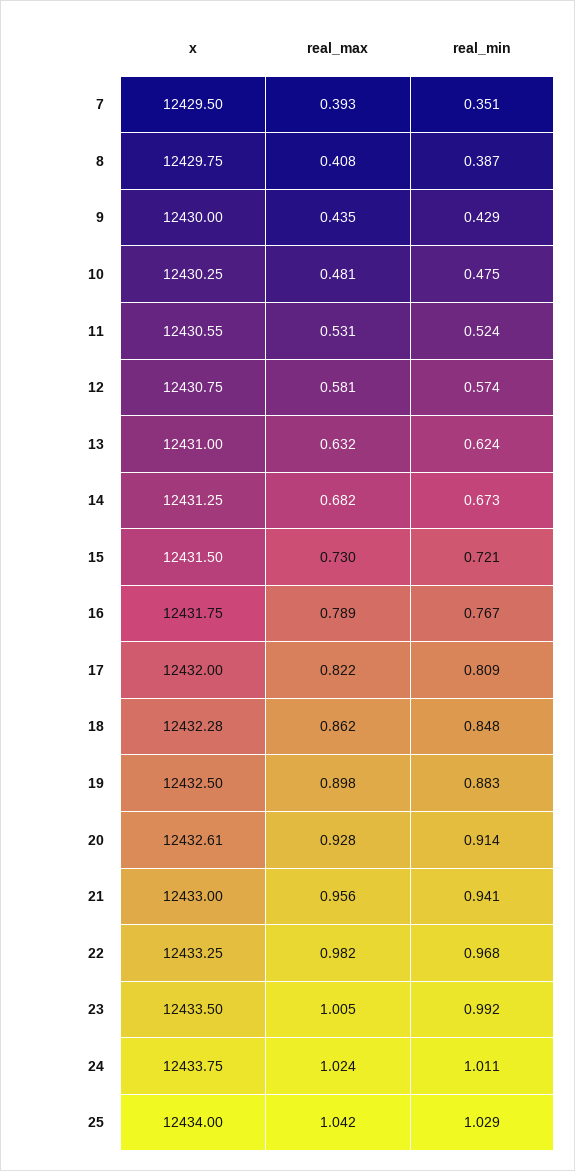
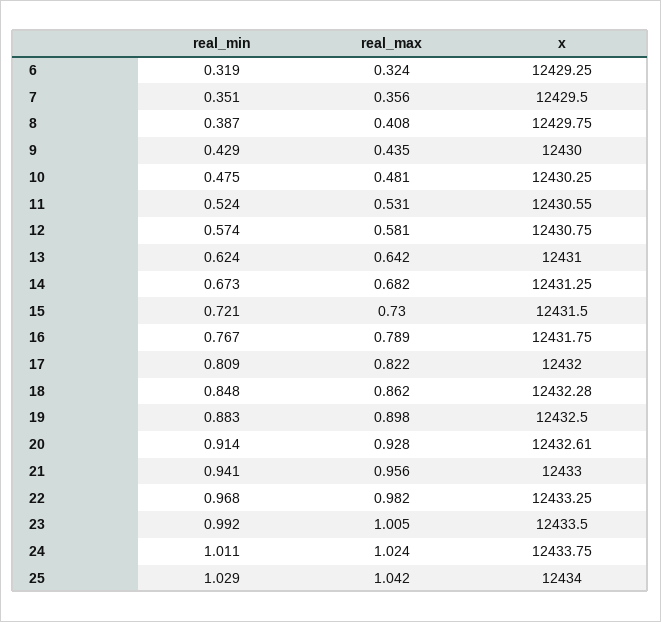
  {
    "x": {
      "7": 12429.5,
      "8": 12429.75,
      "9": 12430,
      "10": 12430.25,
      "11": 12430.55,
      "12": 12430.75,
      "13": 12431,
      "14": 12431.25,
      "15": 12431.5,
      "16": 12431.75,
      "17": 12432,
      "18": 12432.28,
      "19": 12432.5,
      "20": 12432.61,
      "21": 12433,
      "22": 12433.25,
      "23": 12433.5,
      "24": 12433.75,
-     "25": 12434
+     "25": 12434,
+     "6": 12429.25
    },
    "real_max": {
-     "7": 0.393,
+     "7": 0.356,
      "8": 0.408,
      "9": 0.435,
      "10": 0.481,
      "11": 0.531,
      "12": 0.581,
-     "13": 0.632,
+     "13": 0.642,
      "14": 0.682,
      "15": 0.73,
      "16": 0.789,
      "17": 0.822,
      "18": 0.862,
      "19": 0.898,
      "20": 0.928,
      "21": 0.956,
      "22": 0.982,
      "23": 1.005,
      "24": 1.024,
-     "25": 1.042
+     "25": 1.042,
+     "6": 0.324
    },
    "real_min": {
      "7": 0.351,
      "8": 0.387,
      "9": 0.429,
      "10": 0.475,
      "11": 0.524,
      "12": 0.574,
      "13": 0.624,
      "14": 0.673,
      "15": 0.721,
      "16": 0.767,
      "17": 0.809,
      "18": 0.848,
      "19": 0.883,
      "20": 0.914,
      "21": 0.941,
      "22": 0.968,
      "23": 0.992,
      "24": 1.011,
-     "25": 1.029
+     "25": 1.029,
+     "6": 0.319
    }
  }

